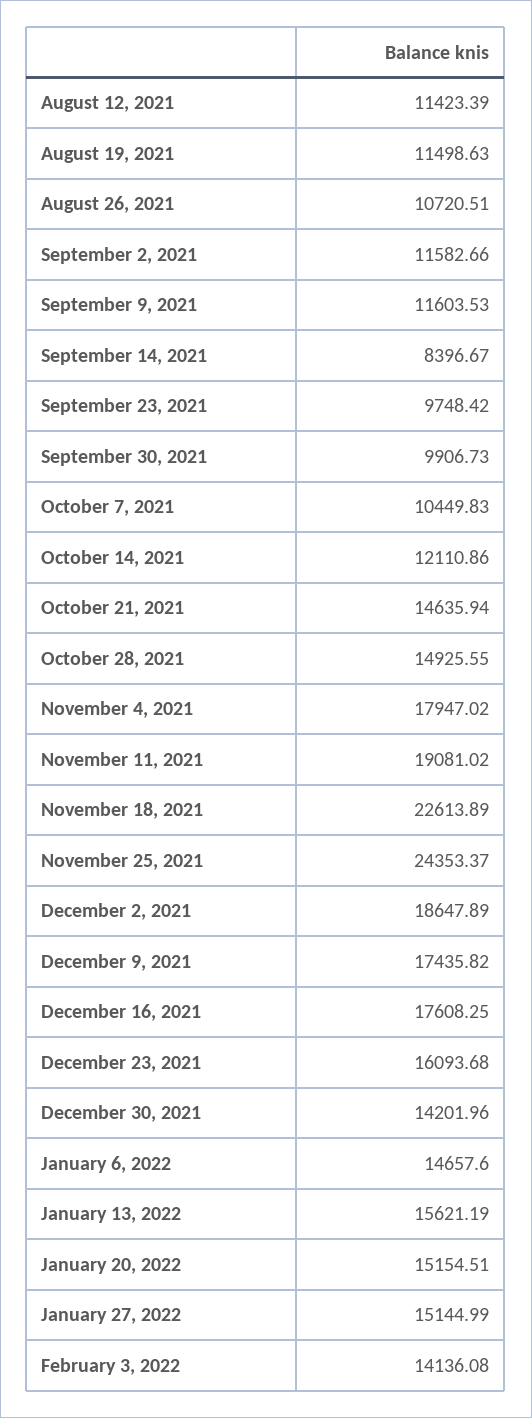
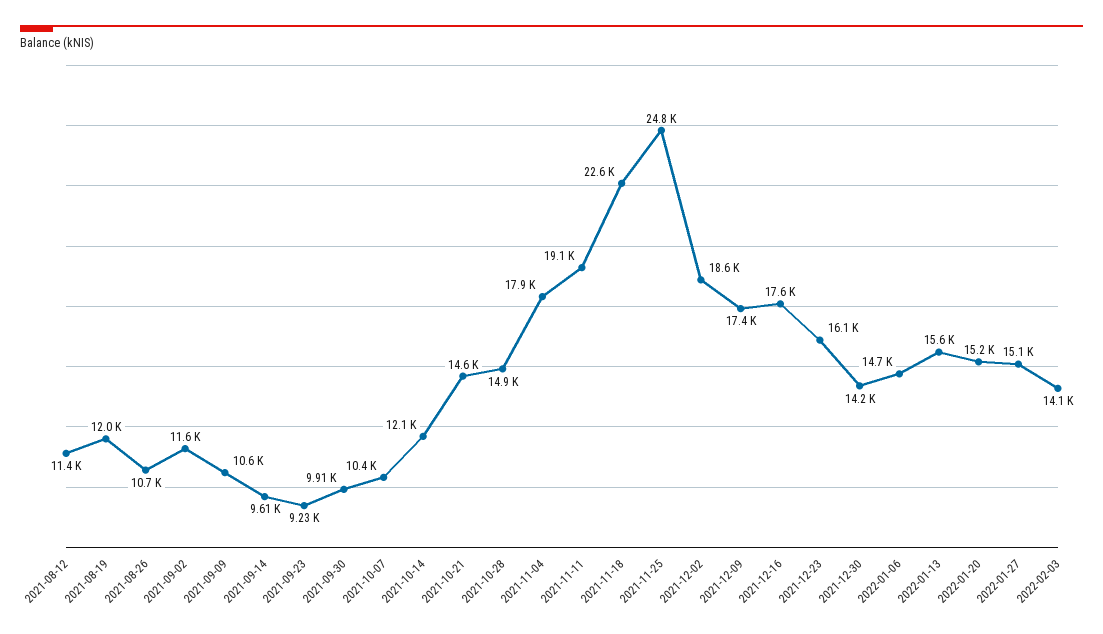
  {
    "August 12, 2021": 11423.39,
-   "August 19, 2021": 11498.63,
+   "August 19, 2021": 12000,
    "August 26, 2021": 10720.51,
    "September 2, 2021": 11582.66,
-   "September 9, 2021": 11603.53,
+   "September 9, 2021": 10600,
-   "September 14, 2021": 8396.67,
+   "September 14, 2021": 9610,
-   "September 23, 2021": 9748.42,
+   "September 23, 2021": 9230,
    "September 30, 2021": 9906.73,
    "October 7, 2021": 10449.83,
    "October 14, 2021": 12110.86,
    "October 21, 2021": 14635.94,
    "October 28, 2021": 14925.55,
    "November 4, 2021": 17947.02,
    "November 11, 2021": 19081.02,
    "November 18, 2021": 22613.89,
-   "November 25, 2021": 24353.37,
+   "November 25, 2021": 24800,
    "December 2, 2021": 18647.89,
    "December 9, 2021": 17435.82,
    "December 16, 2021": 17608.25,
    "December 23, 2021": 16093.68,
    "December 30, 2021": 14201.96,
    "January 6, 2022": 14657.6,
    "January 13, 2022": 15621.19,
    "January 20, 2022": 15154.51,
    "January 27, 2022": 15144.99,
    "February 3, 2022": 14136.08
  }

